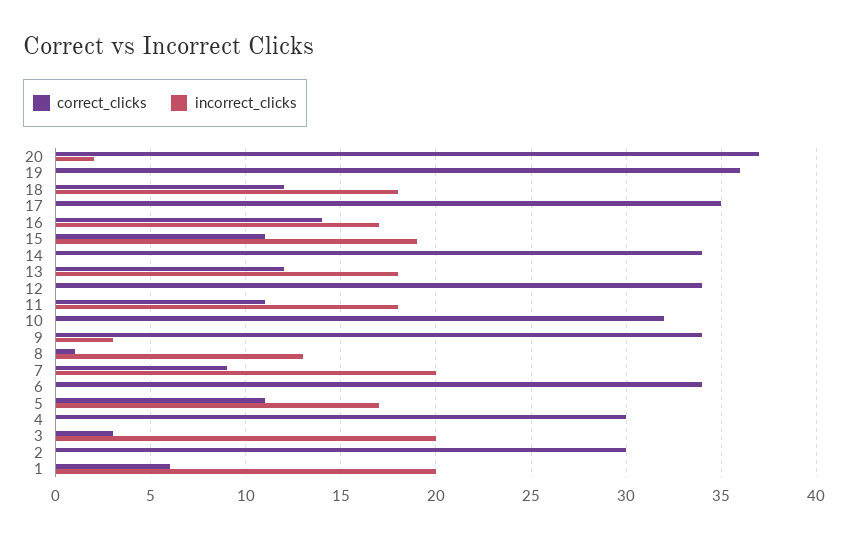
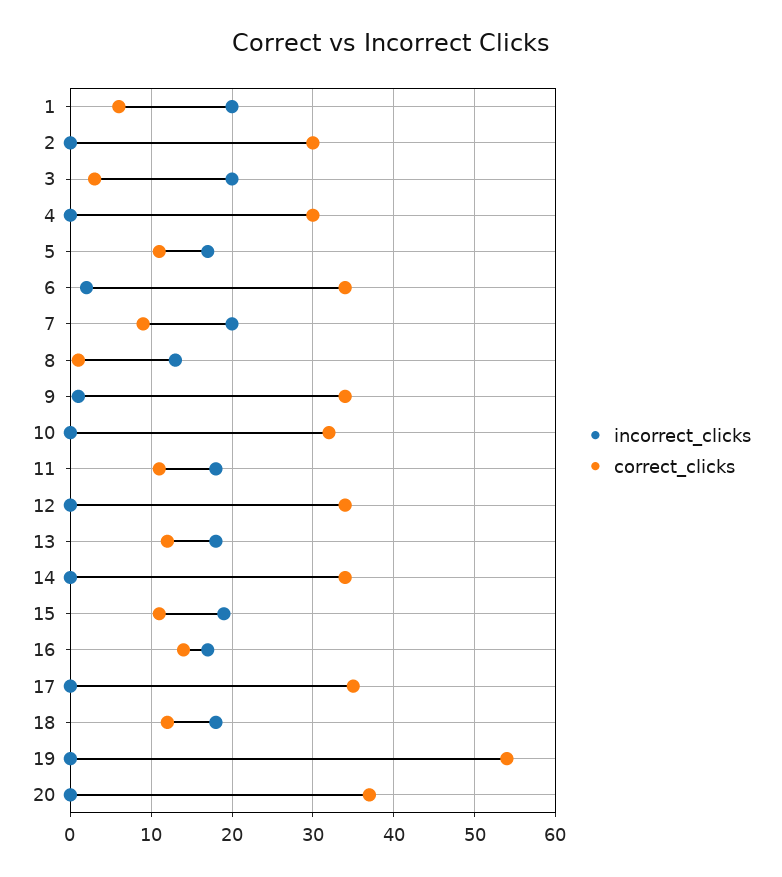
  {
    "correct_clicks": {
      "20": 37,
-     "19": 36,
+     "19": 54,
      "18": 12,
      "17": 35,
      "16": 14,
      "15": 11,
      "14": 34,
      "13": 12,
      "12": 34,
      "11": 11,
      "10": 32,
      "9": 34,
      "8": 1,
      "7": 9,
      "6": 34,
      "5": 11,
      "4": 30,
      "3": 3,
      "2": 30,
      "1": 6
    },
    "incorrect_clicks": {
-     "20": 2,
+     "20": 0,
      "19": 0,
      "18": 18,
      "17": 0,
      "16": 17,
      "15": 19,
      "14": 0,
      "13": 18,
      "12": 0,
      "11": 18,
      "10": 0,
-     "9": 3,
+     "9": 1,
      "8": 13,
      "7": 20,
-     "6": 0,
+     "6": 2,
      "5": 17,
      "4": 0,
      "3": 20,
      "2": 0,
      "1": 20
    }
  }

